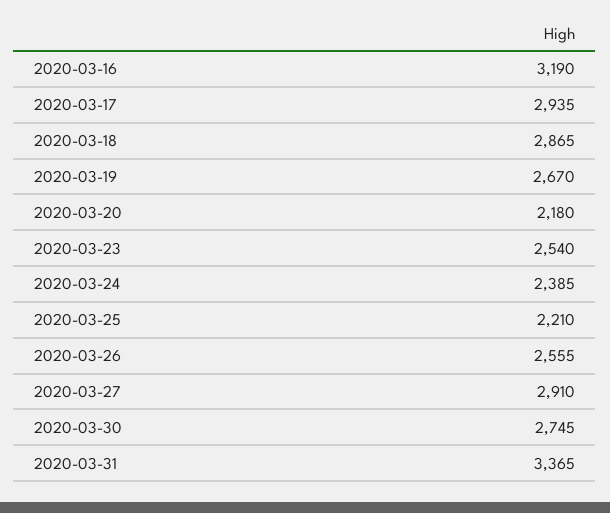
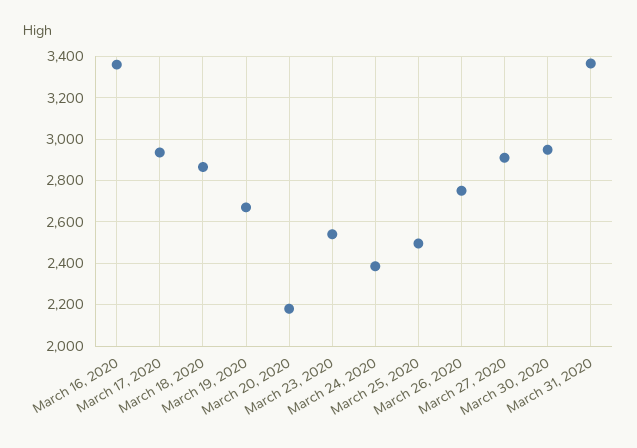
  {
-   "2020-03-16": 3190,
+   "2020-03-16": 3350,
    "2020-03-17": 2935,
    "2020-03-18": 2865,
    "2020-03-19": 2670,
    "2020-03-20": 2180,
    "2020-03-23": 2540,
    "2020-03-24": 2385,
-   "2020-03-25": 2210,
+   "2020-03-25": 2500,
-   "2020-03-26": 2555,
+   "2020-03-26": 2750,
    "2020-03-27": 2910,
-   "2020-03-30": 2745,
+   "2020-03-30": 2950,
    "2020-03-31": 3365
  }

